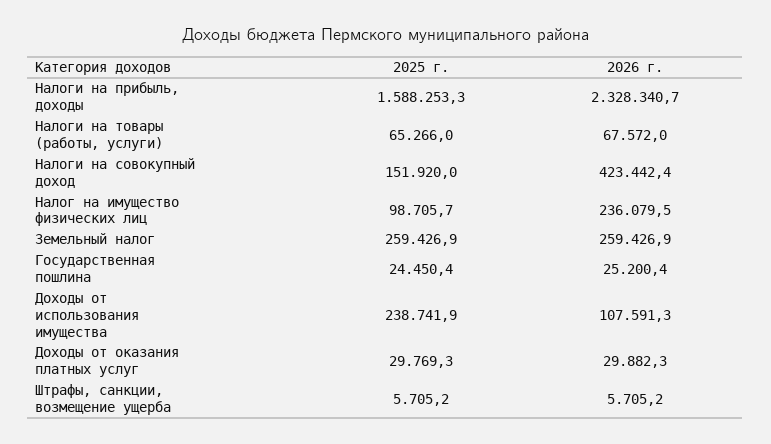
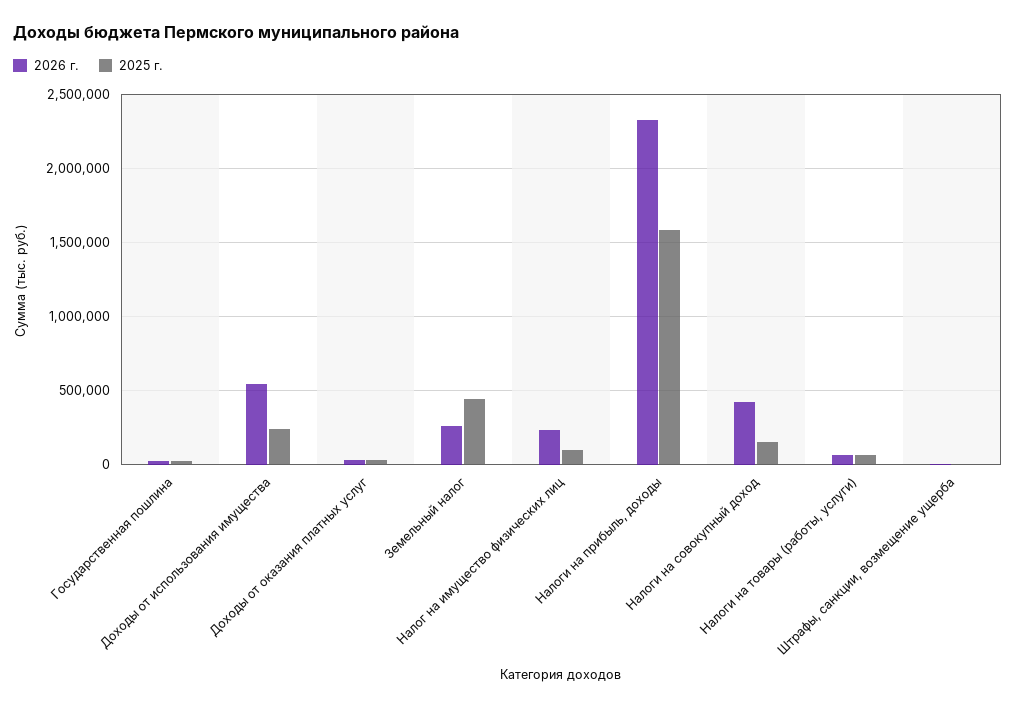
  {
    "2025 г.": {
      "Налоги на прибыль, доходы": 1588253.3,
      "Налоги на товары (работы, услуги)": 65266,
      "Налоги на совокупный доход": 151920,
      "Налог на имущество физических лиц": 98705.7,
-     "Земельный налог": 259426.9,
+     "Земельный налог": 450000,
      "Государственная пошлина": 24450.4,
      "Доходы от использования имущества": 238741.9,
      "Доходы от оказания платных услуг": 29769.3,
      "Штрафы, санкции, возмещение ущерба": 5705.2
    },
    "2026 г.": {
      "Налоги на прибыль, доходы": 2328340.7,
      "Налоги на товары (работы, услуги)": 67572,
      "Налоги на совокупный доход": 423442.4,
      "Налог на имущество физических лиц": 236079.5,
      "Земельный налог": 259426.9,
      "Государственная пошлина": 25200.4,
-     "Доходы от использования имущества": 107591.3,
+     "Доходы от использования имущества": 550000,
      "Доходы от оказания платных услуг": 29882.3,
      "Штрафы, санкции, возмещение ущерба": 5705.2
    }
  }

